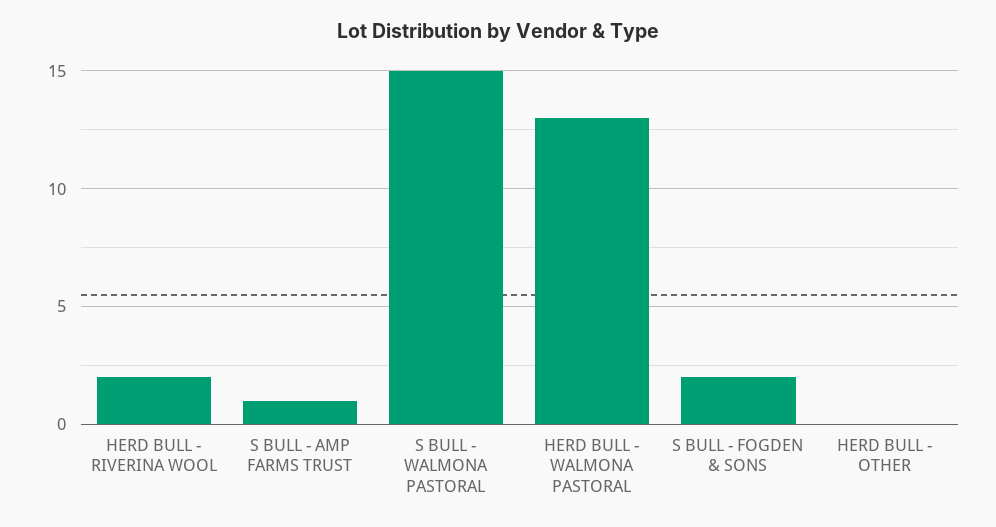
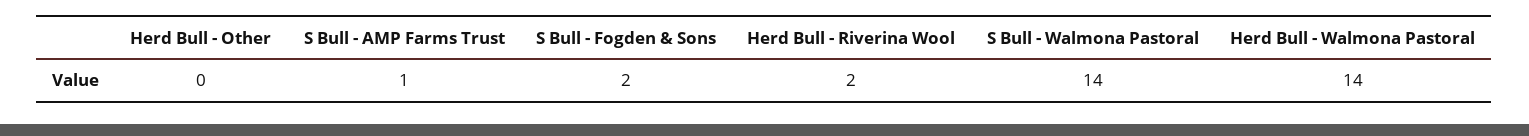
  {
    "HERD BULL - RIVERINA WOOL": 2,
    "S BULL - AMP FARMS TRUST": 1,
-   "S BULL - WALMONA PASTORAL": 15,
+   "S BULL - WALMONA PASTORAL": 14,
-   "HERD BULL - WALMONA PASTORAL": 13,
+   "HERD BULL - WALMONA PASTORAL": 14,
    "S BULL - FOGDEN & SONS": 2,
    "HERD BULL - OTHER": 0
  }

